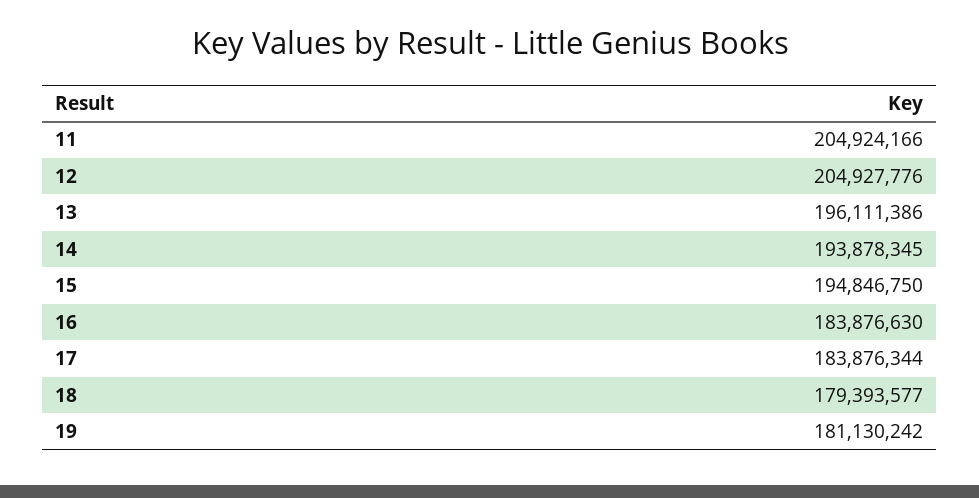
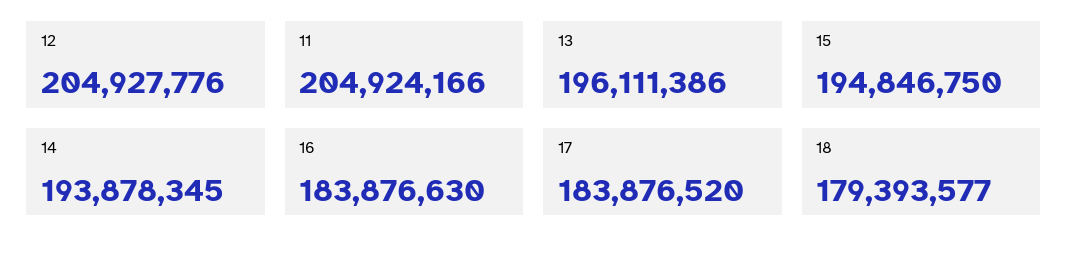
  {
    "11": 204924166,
    "12": 204927776,
    "13": 196111386,
    "14": 193878345,
    "15": 194846750,
    "16": 183876630,
-   "17": 183876344,
+   "17": 183876520,
-   "18": 179393577,
+   "18": 179393577
-   "19": 181130242
  }

